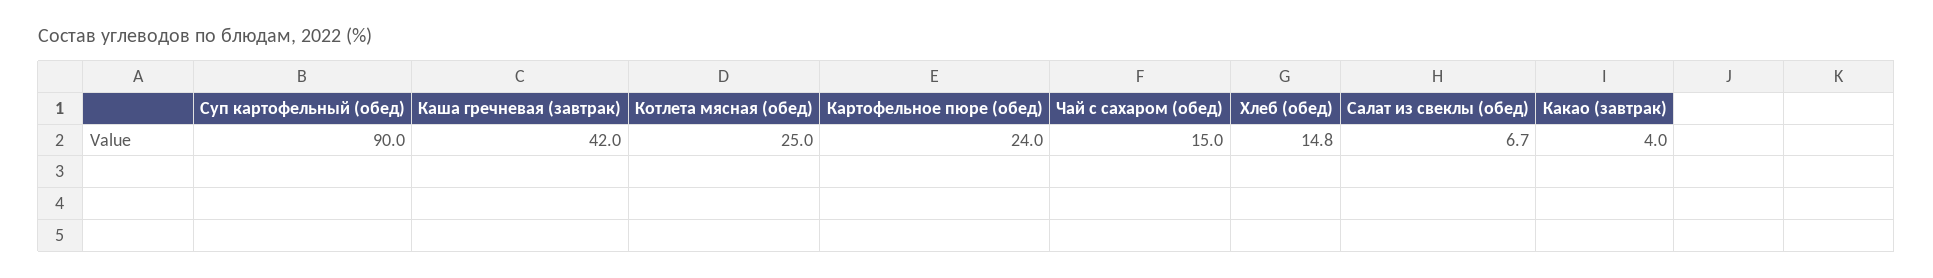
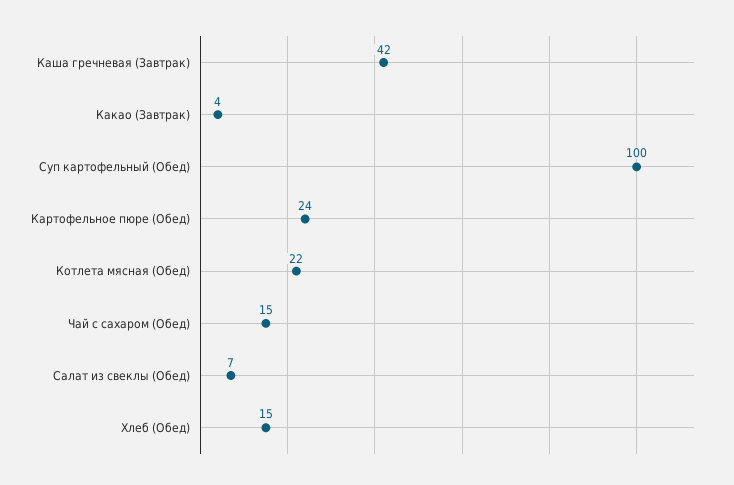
  {
-   "Суп картофельный (обед)": 90,
+   "Суп картофельный (обед)": 100,
    "Каша гречневая (завтрак)": 42,
-   "Котлета мясная (обед)": 25,
+   "Котлета мясная (обед)": 22,
    "Картофельное пюре (обед)": 24,
    "Чай с сахаром (обед)": 15,
    "Хлеб (обед)": 14.8,
    "Салат из свеклы (обед)": 6.7,
    "Какао (завтрак)": 4
  }

